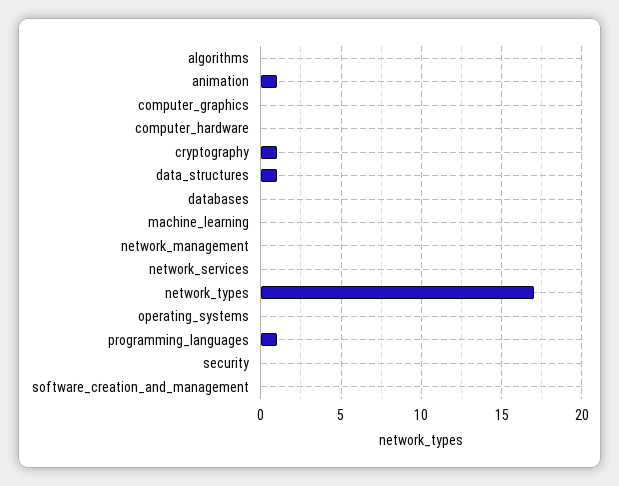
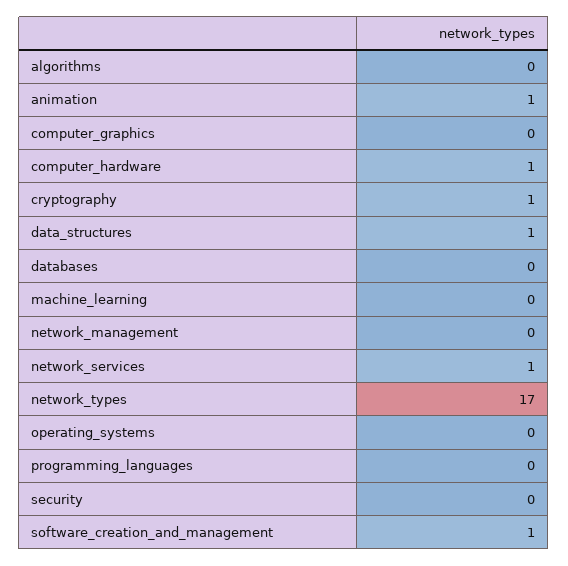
  {
    "algorithms": 0,
    "animation": 1,
    "computer_graphics": 0,
-   "computer_hardware": 0,
+   "computer_hardware": 1,
    "cryptography": 1,
    "data_structures": 1,
    "databases": 0,
    "machine_learning": 0,
    "network_management": 0,
-   "network_services": 0,
+   "network_services": 1,
    "network_types": 17,
    "operating_systems": 0,
-   "programming_languages": 1,
+   "programming_languages": 0,
    "security": 0,
-   "software_creation_and_management": 0
+   "software_creation_and_management": 1
  }

